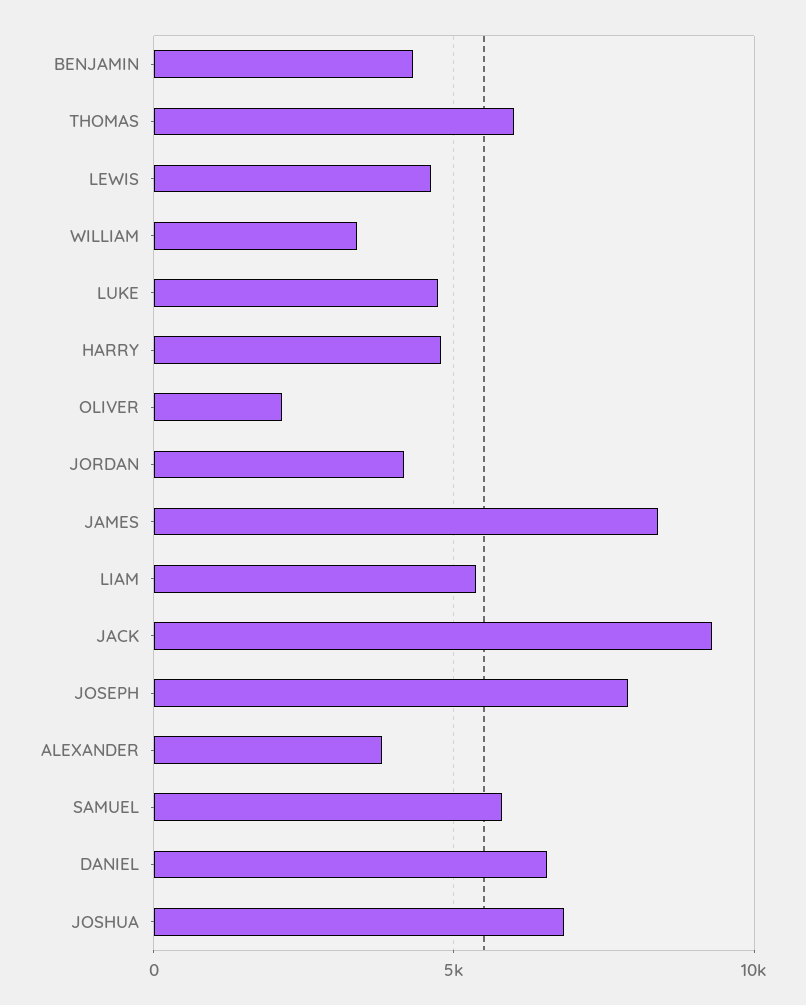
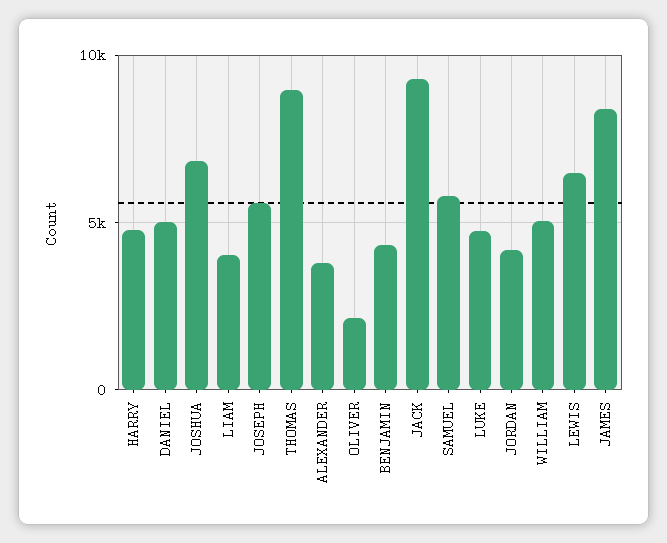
  {
    "BENJAMIN": 4500,
-   "THOMAS": 6000,
+   "THOMAS": 9000,
-   "LEWIS": 4500,
+   "LEWIS": 6500,
-   "WILLIAM": 3500,
+   "WILLIAM": 5000,
    "LUKE": 4500,
    "HARRY": 5000,
    "OLIVER": 2000,
    "JORDAN": 4000,
    "JAMES": 8500,
-   "LIAM": 5500,
+   "LIAM": 4000,
    "JACK": 9500,
-   "JOSEPH": 8000,
+   "JOSEPH": 5500,
    "ALEXANDER": 4000,
    "SAMUEL": 6000,
-   "DANIEL": 6500,
+   "DANIEL": 5000,
    "JOSHUA": 7000
  }

